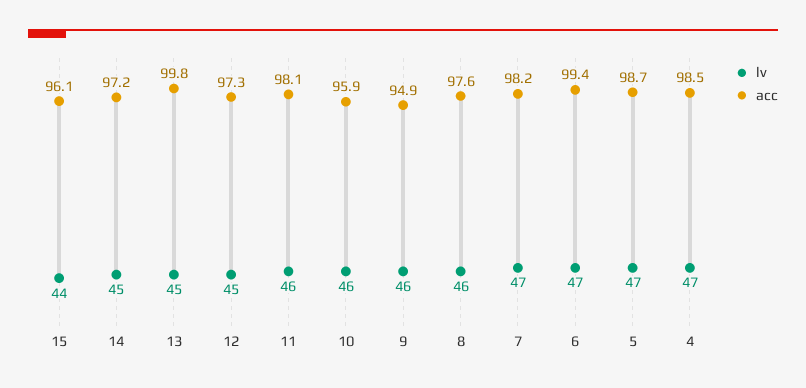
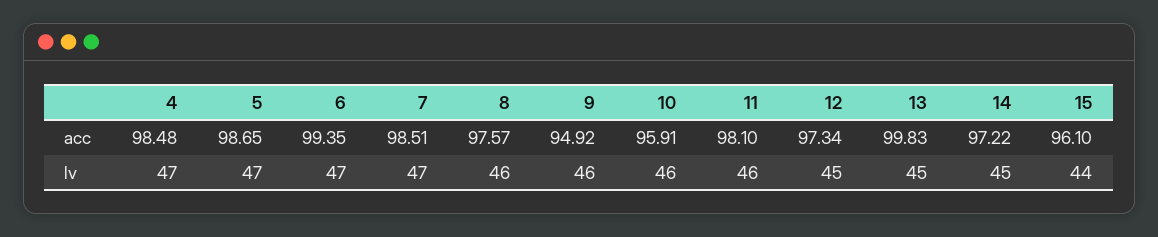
  {
    "lv": {
      "15": 44,
      "14": 45,
      "13": 45,
      "12": 45,
      "11": 46,
      "10": 46,
      "9": 46,
      "8": 46,
      "7": 47,
      "6": 47,
      "5": 47,
      "4": 47
    },
    "acc": {
      "15": 96.1,
      "14": 97.22,
      "13": 99.83,
      "12": 97.34,
      "11": 98.1,
      "10": 95.91,
      "9": 94.92,
      "8": 97.57,
-     "7": 98.2,
+     "7": 98.51,
      "6": 99.35,
      "5": 98.65,
      "4": 98.48
    }
  }

